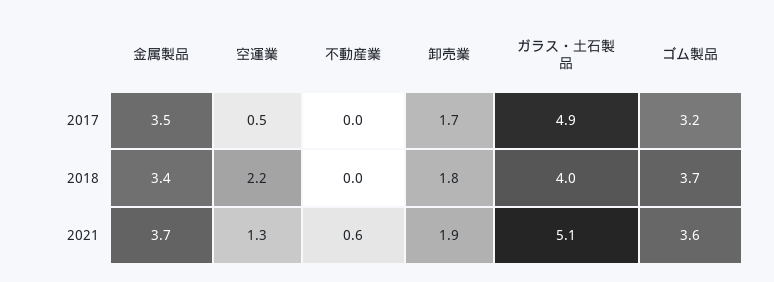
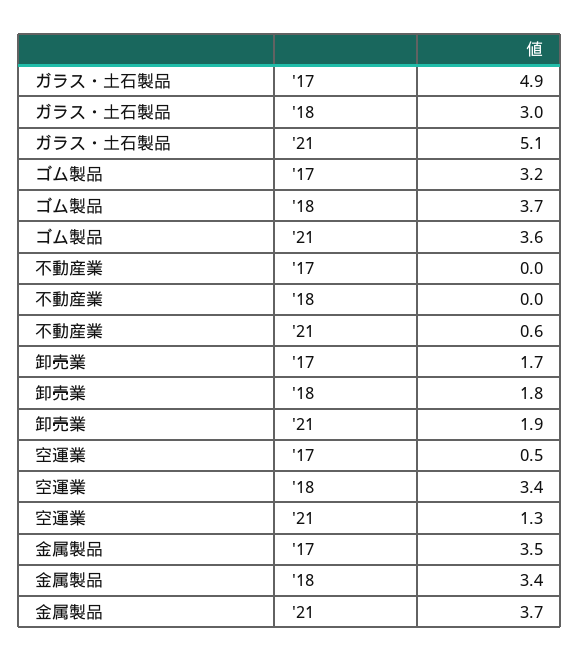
  {
    "金属製品": {
      "2017": 3.5,
      "2018": 3.4,
      "2021": 3.7
    },
    "空運業": {
      "2017": 0.5,
-     "2018": 2.2,
+     "2018": 3.4,
      "2021": 1.3
    },
    "不動産業": {
      "2017": 0,
      "2018": 0,
      "2021": 0.6
    },
    "卸売業": {
      "2017": 1.7,
      "2018": 1.8,
      "2021": 1.9
    },
    "ガラス・土石製品": {
      "2017": 4.9,
-     "2018": 4,
+     "2018": 3,
      "2021": 5.1
    },
    "ゴム製品": {
      "2017": 3.2,
      "2018": 3.7,
      "2021": 3.6
    }
  }

